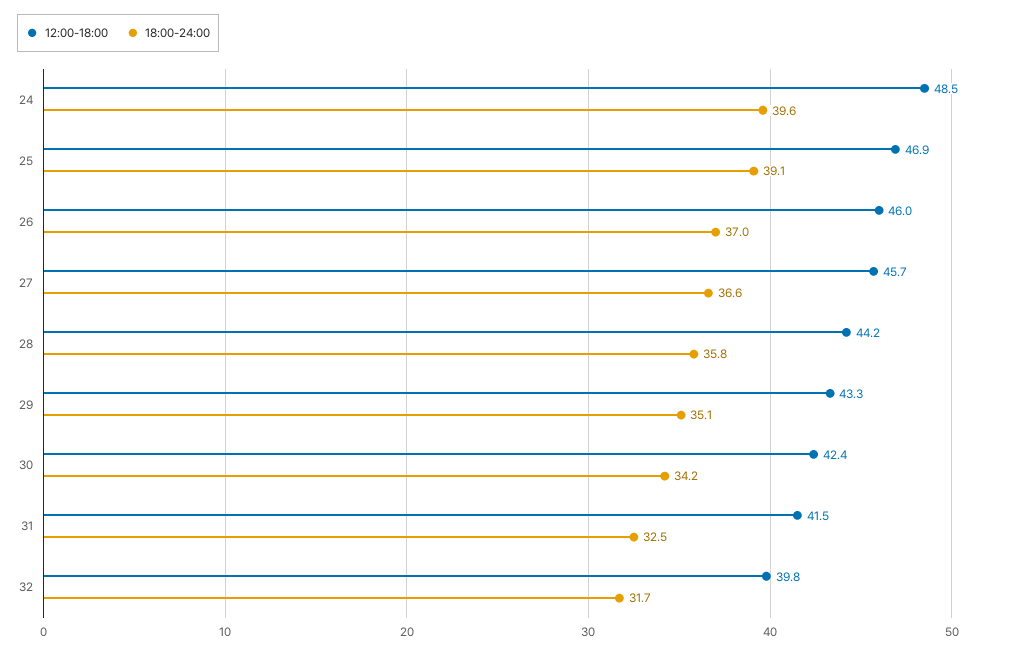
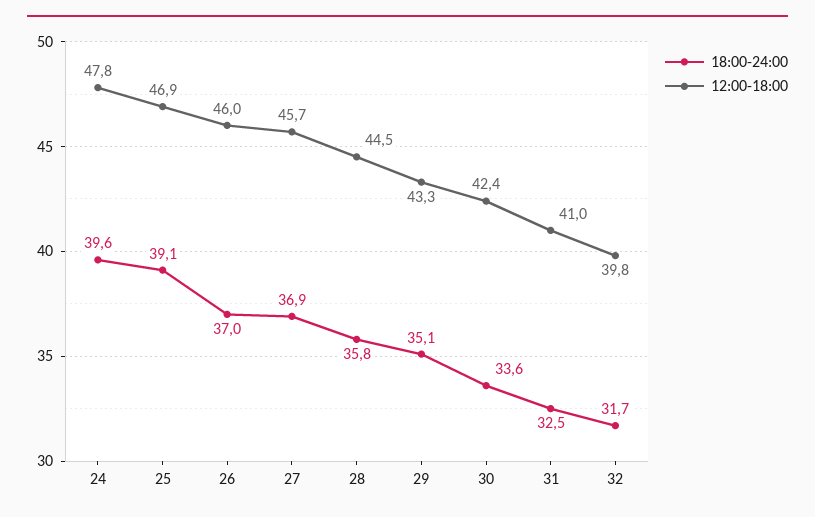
  {
    "12:00-18:00": {
-     "24": 48.5,
+     "24": 47.8,
      "25": 46.9,
      "26": 46,
      "27": 45.7,
-     "28": 44.2,
+     "28": 44.5,
      "29": 43.3,
      "30": 42.4,
-     "31": 41.5,
+     "31": 41,
      "32": 39.8
    },
    "18:00-24:00": {
      "24": 39.6,
      "25": 39.1,
      "26": 37,
-     "27": 36.6,
+     "27": 36.9,
      "28": 35.8,
      "29": 35.1,
-     "30": 34.2,
+     "30": 33.6,
      "31": 32.5,
      "32": 31.7
    }
  }

